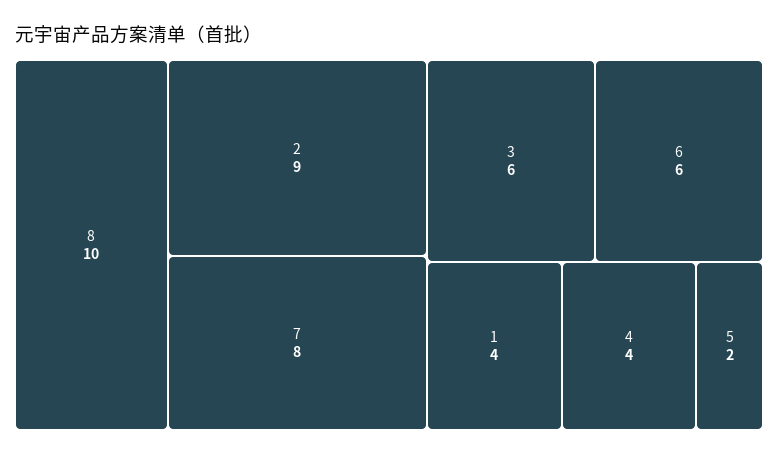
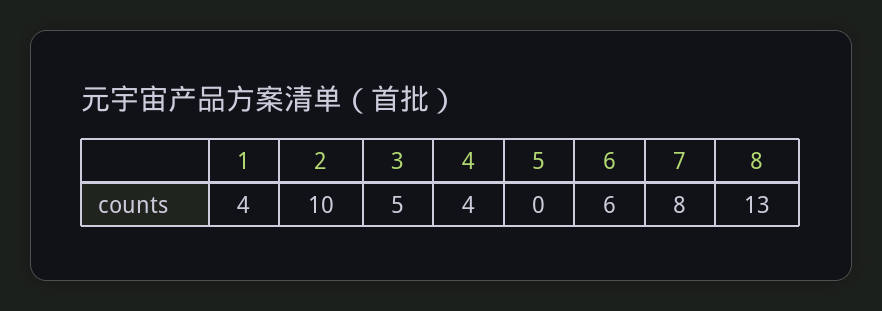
  {
-   "8": 10,
+   "8": 13,
-   "2": 9,
+   "2": 10,
    "7": 8,
-   "3": 6,
+   "3": 5,
    "6": 6,
    "1": 4,
    "4": 4,
-   "5": 2
+   "5": 0
  }

